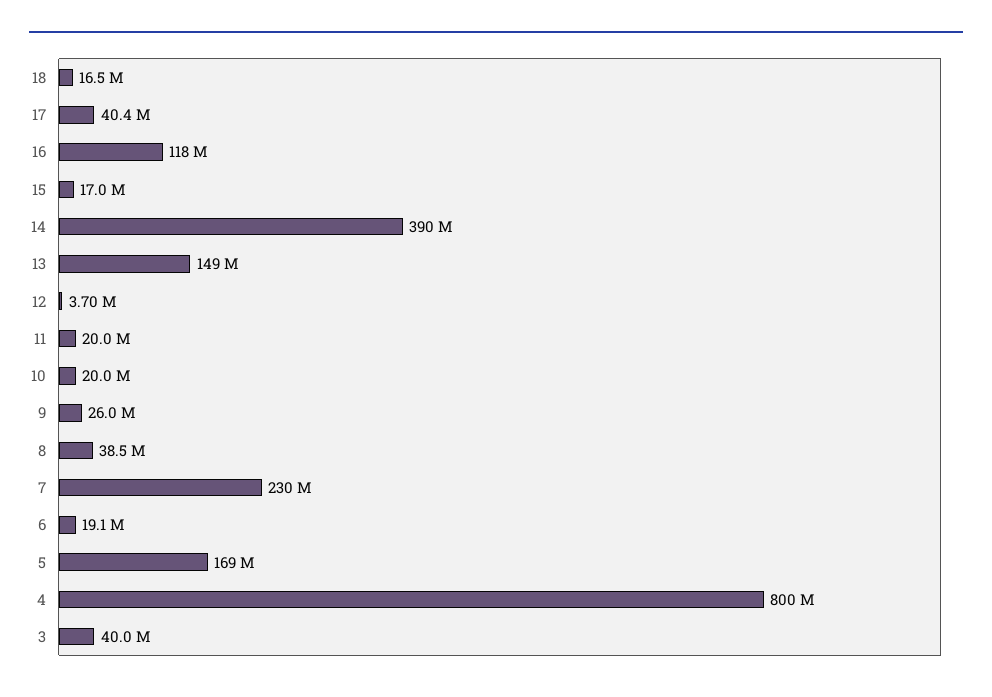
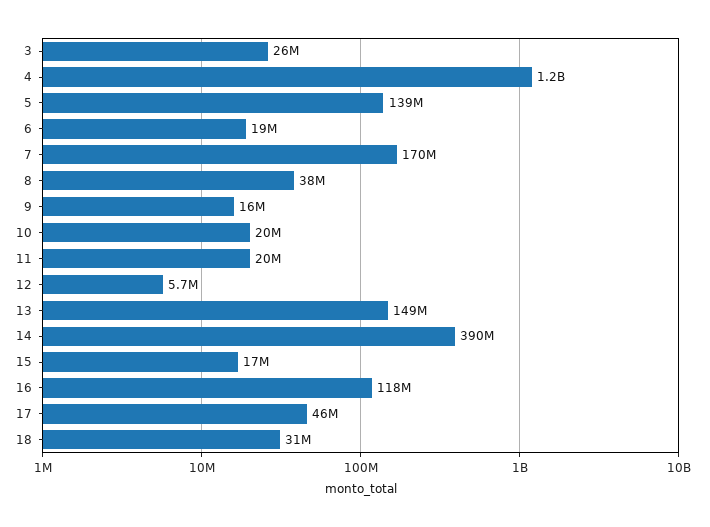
  {
-   "18": 16500000,
+   "18": 31000000,
-   "17": 40400000,
+   "17": 46000000,
    "16": 118000000,
    "15": 17000000,
    "14": 390000000,
    "13": 149000000,
-   "12": 3700000,
+   "12": 5700000,
    "11": 20000000,
    "10": 20000000,
-   "9": 26000000,
+   "9": 16000000,
    "8": 38500000,
-   "7": 230000000,
+   "7": 170000000,
    "6": 19100000,
-   "5": 169000000,
+   "5": 139000000,
-   "4": 800000000,
+   "4": 1200000000,
-   "3": 40000000
+   "3": 26000000
  }

